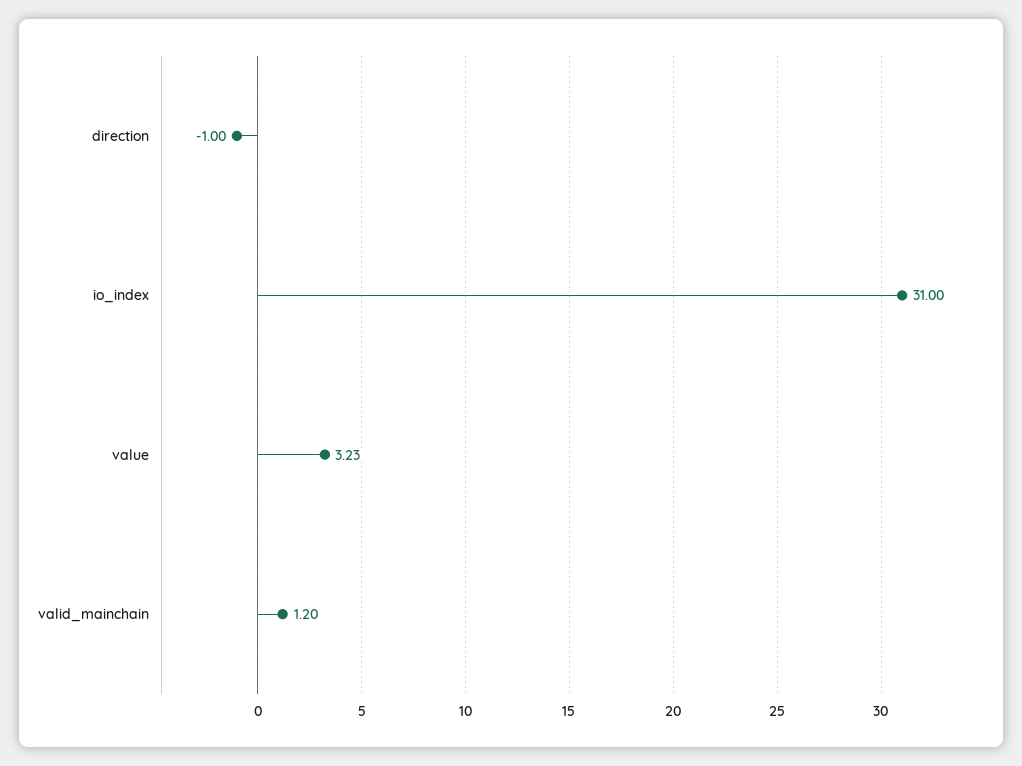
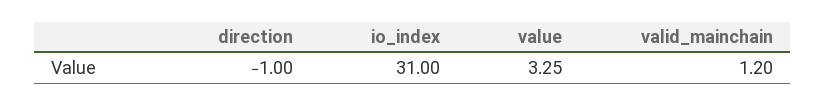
  {
    "direction": -1,
    "io_index": 31,
-   "value": 3.23,
+   "value": 3.25,
    "valid_mainchain": 1.2
  }

